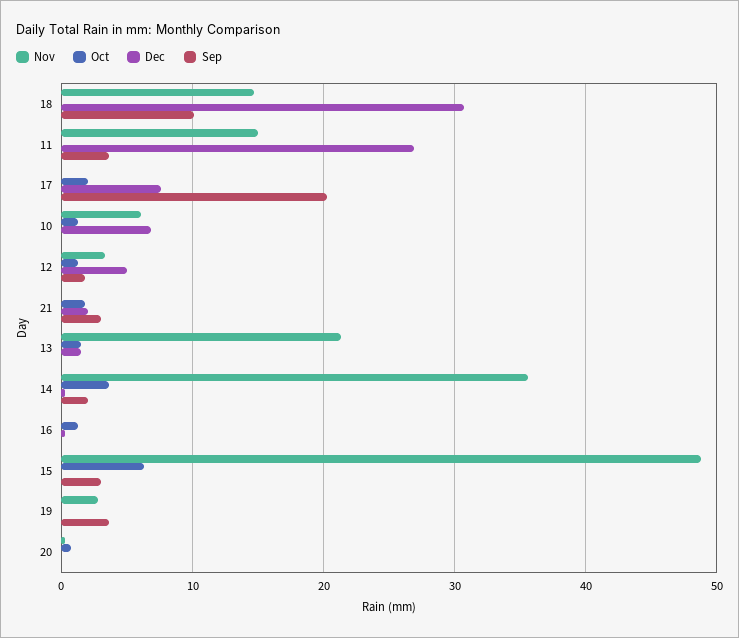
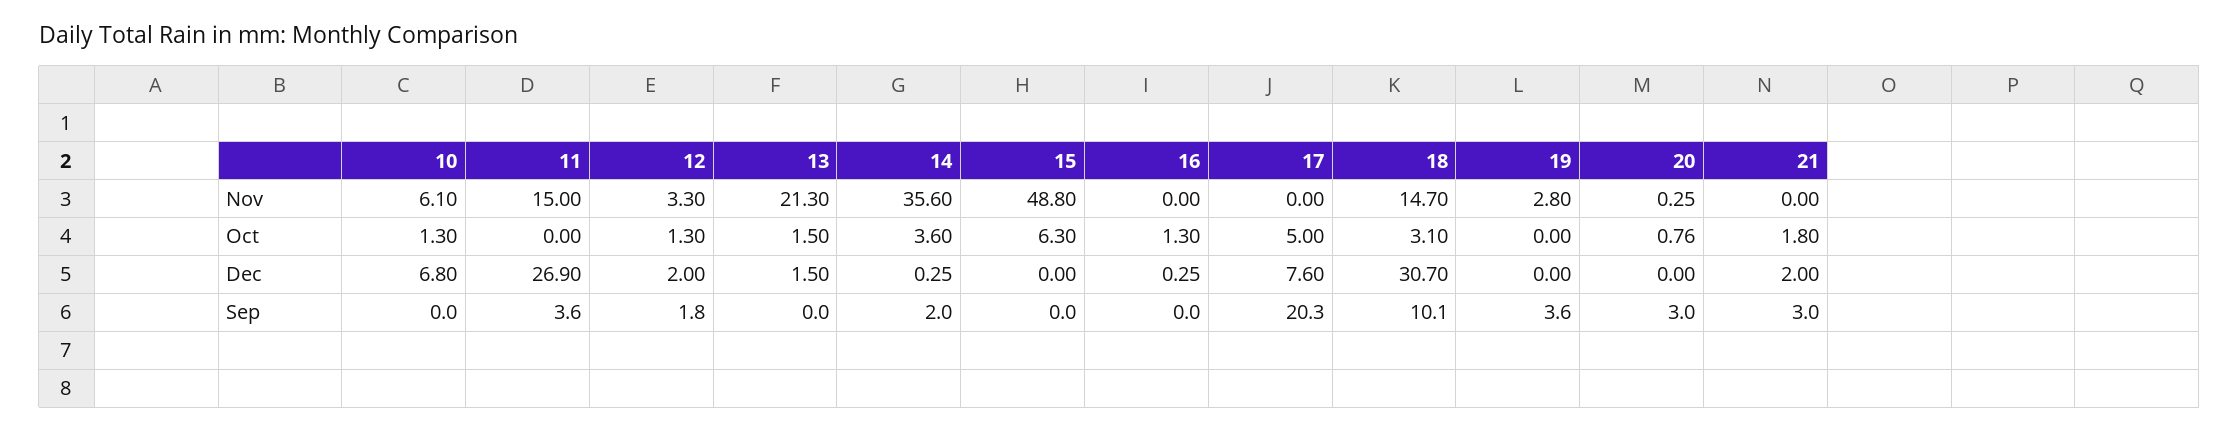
  {
    "Nov": {
      "18": 14.7,
      "11": 15,
      "17": 0,
      "10": 6.1,
      "12": 3.3,
      "21": 0,
      "13": 21.3,
      "14": 35.6,
      "16": 0,
      "15": 48.8,
      "19": 2.8,
      "20": 0.25
    },
    "Oct": {
-     "18": 0,
+     "18": 3.1,
      "11": 0,
-     "17": 2,
+     "17": 5,
      "10": 1.3,
      "12": 1.3,
      "21": 1.8,
      "13": 1.5,
      "14": 3.6,
      "16": 1.3,
      "15": 6.3,
      "19": 0,
      "20": 0.76
    },
    "Dec": {
      "18": 30.7,
      "11": 26.9,
      "17": 7.6,
      "10": 6.8,
-     "12": 5,
+     "12": 2,
      "21": 2,
      "13": 1.5,
      "14": 0.25,
      "16": 0.25,
      "15": 0,
      "19": 0,
      "20": 0
    },
    "Sep": {
      "18": 10.1,
      "11": 3.6,
      "17": 20.3,
      "10": 0,
      "12": 1.8,
      "21": 3,
      "13": 0,
      "14": 2,
      "16": 0,
-     "15": 3,
+     "15": 0,
      "19": 3.6,
-     "20": 0
+     "20": 3
    }
  }

